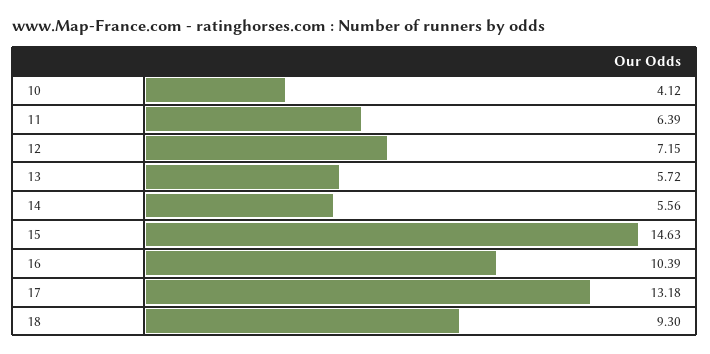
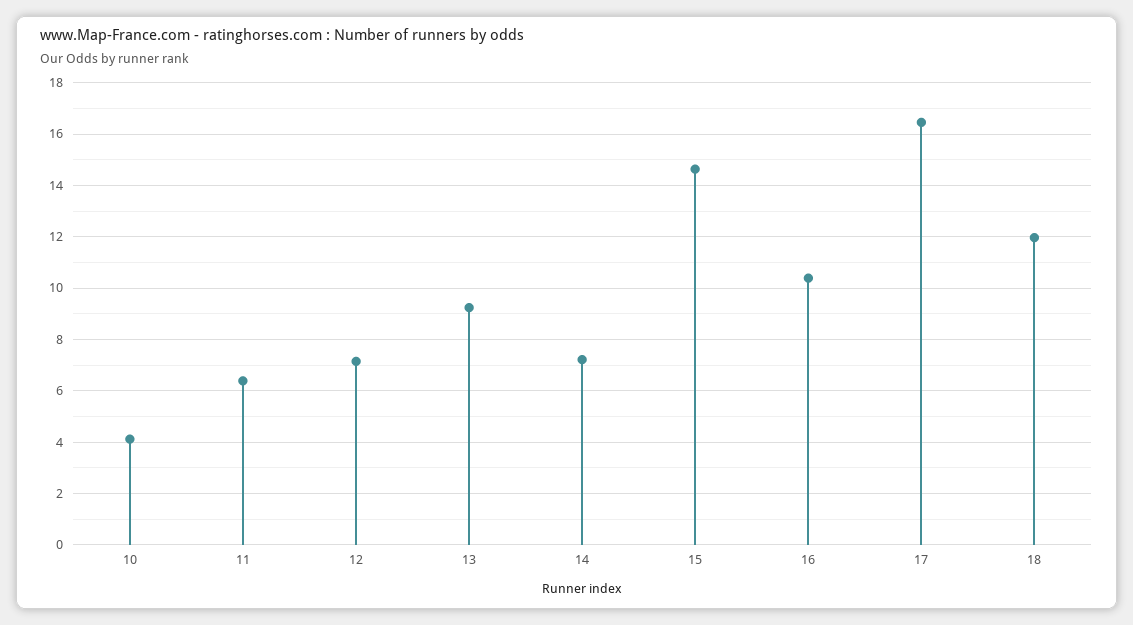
  {
    "10": 4.12,
    "11": 6.39,
    "12": 7.15,
-   "13": 5.72,
+   "13": 9.25,
-   "14": 5.56,
+   "14": 7.25,
    "15": 14.63,
    "16": 10.39,
-   "17": 13.18,
+   "17": 16.5,
-   "18": 9.3
+   "18": 12
  }

